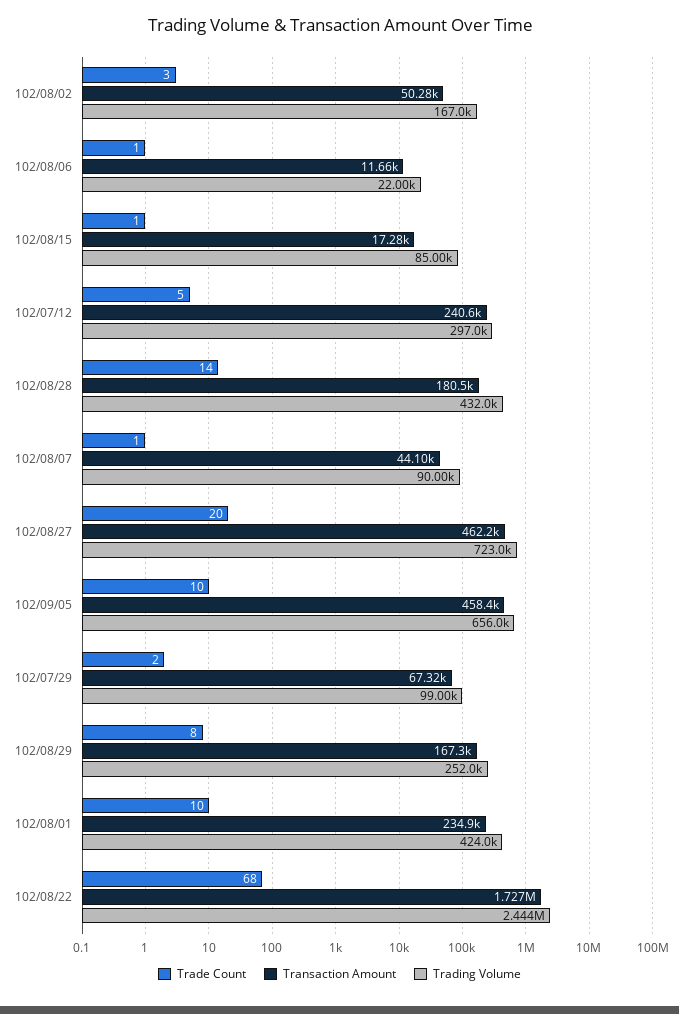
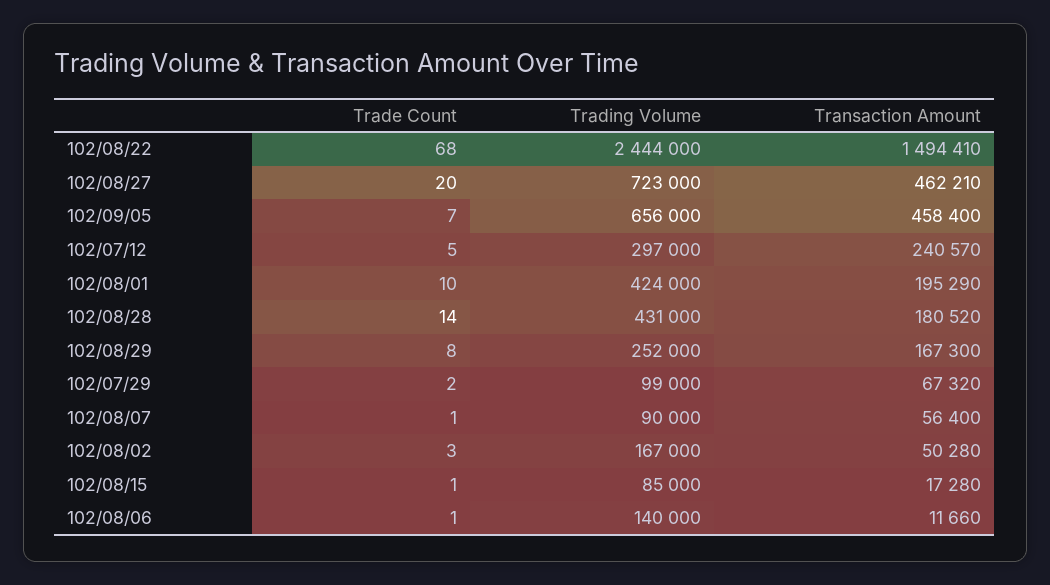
  {
    "Trade Count": {
      "102/08/02": 3,
      "102/08/06": 1,
      "102/08/15": 1,
      "102/07/12": 5,
      "102/08/28": 14,
      "102/08/07": 1,
      "102/08/27": 20,
-     "102/09/05": 10,
+     "102/09/05": 7,
      "102/07/29": 2,
      "102/08/29": 8,
      "102/08/01": 10,
      "102/08/22": 68
    },
    "Transaction Amount": {
      "102/08/02": 50280,
      "102/08/06": 11660,
      "102/08/15": 17280,
      "102/07/12": 240570,
      "102/08/28": 180520,
-     "102/08/07": 44100,
+     "102/08/07": 56400,
      "102/08/27": 462210,
      "102/09/05": 458400,
      "102/07/29": 67320,
      "102/08/29": 167300,
-     "102/08/01": 234900,
+     "102/08/01": 195290,
-     "102/08/22": 1727000
+     "102/08/22": 1494410
    },
    "Trading Volume": {
      "102/08/02": 167000,
-     "102/08/06": 22000,
+     "102/08/06": 140000,
      "102/08/15": 85000,
      "102/07/12": 297000,
-     "102/08/28": 432000,
+     "102/08/28": 431000,
      "102/08/07": 90000,
      "102/08/27": 723000,
      "102/09/05": 656000,
      "102/07/29": 99000,
      "102/08/29": 252000,
      "102/08/01": 424000,
      "102/08/22": 2444000
    }
  }

